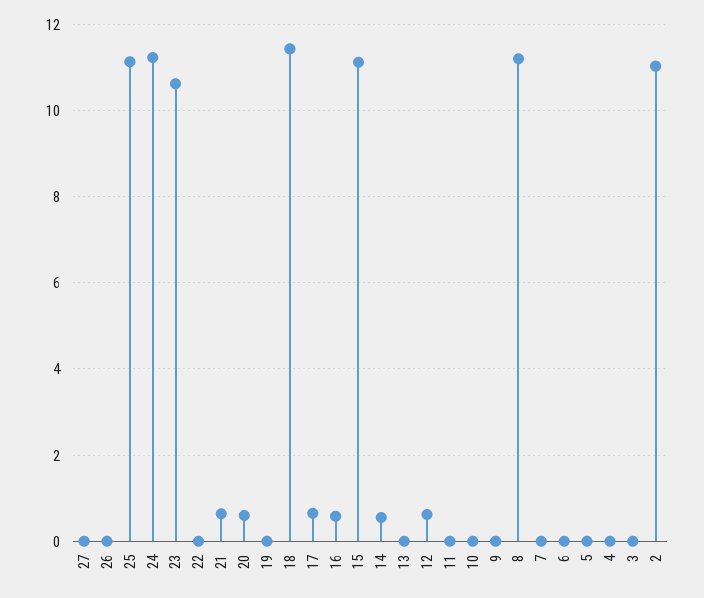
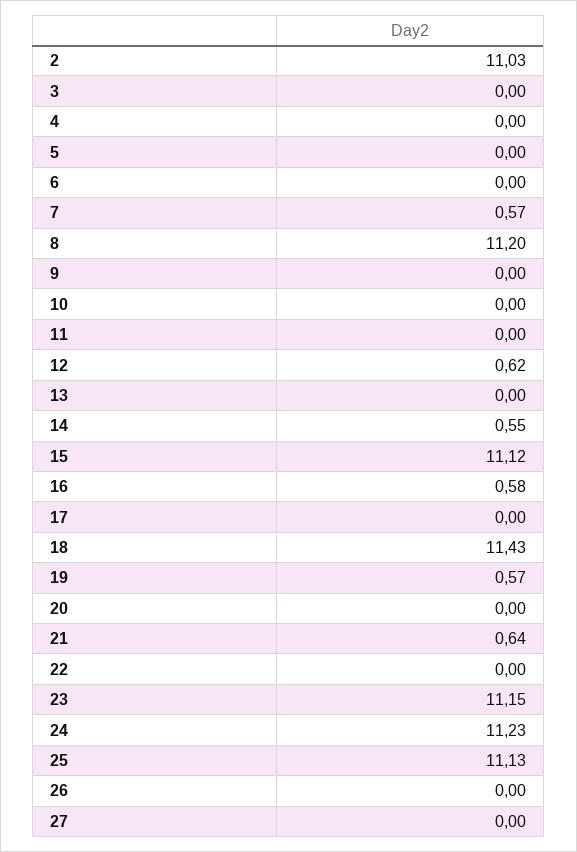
  {
    "27": 0,
    "26": 0,
    "25": 11.13,
    "24": 11.23,
-   "23": 10.6,
+   "23": 11.15,
    "22": 0,
    "21": 0.64,
-   "20": 0.6,
+   "20": 0,
-   "19": 0,
+   "19": 0.57,
    "18": 11.43,
-   "17": 0.6,
+   "17": 0,
    "16": 0.58,
    "15": 11.12,
    "14": 0.55,
    "13": 0,
    "12": 0.62,
    "11": 0,
    "10": 0,
    "9": 0,
    "8": 11.2,
-   "7": 0,
+   "7": 0.57,
    "6": 0,
    "5": 0,
    "4": 0,
    "3": 0,
    "2": 11.03
  }

